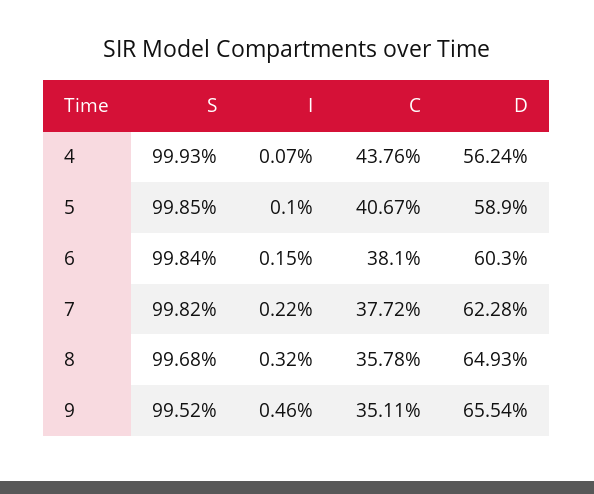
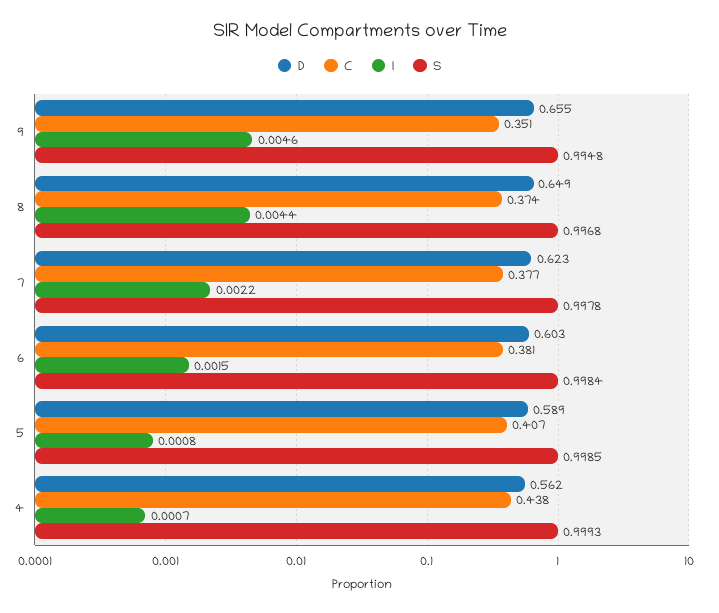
  {
    "S": {
      "4": 0.9993,
      "5": 0.9985,
      "6": 0.9984,
-     "7": 0.9982,
+     "7": 0.9978,
      "8": 0.9968,
-     "9": 0.9952
+     "9": 0.9948
    },
    "I": {
      "4": 0.0007,
-     "5": 0.001,
+     "5": 0.0008,
      "6": 0.0015,
      "7": 0.0022,
-     "8": 0.0032,
+     "8": 0.0044,
      "9": 0.0046
    },
    "C": {
      "4": 0.4376,
      "5": 0.4067,
      "6": 0.381,
      "7": 0.3772,
-     "8": 0.3578,
+     "8": 0.374,
      "9": 0.3511
    },
    "D": {
      "4": 0.5624,
      "5": 0.589,
      "6": 0.603,
      "7": 0.6228,
      "8": 0.6493,
      "9": 0.6554
    }
  }

